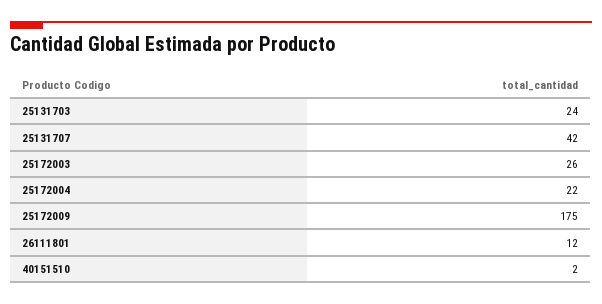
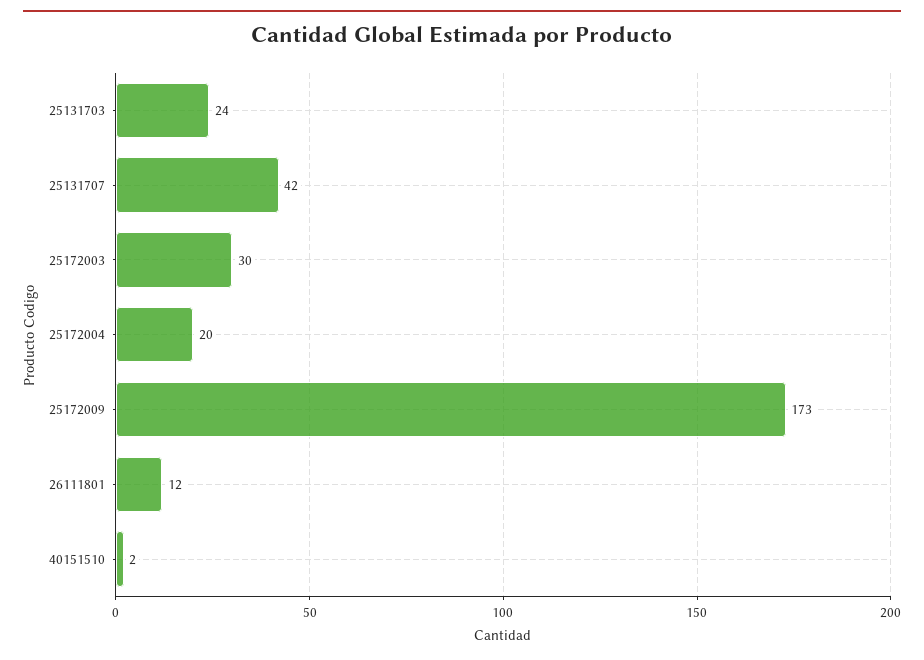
  {
    "25131703": 24,
    "25131707": 42,
-   "25172003": 26,
+   "25172003": 30,
-   "25172004": 22,
+   "25172004": 20,
-   "25172009": 175,
+   "25172009": 173,
    "26111801": 12,
    "40151510": 2
  }

